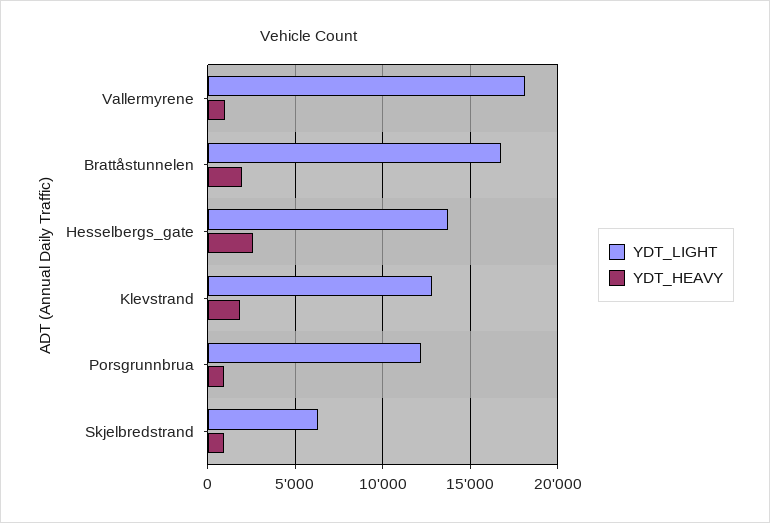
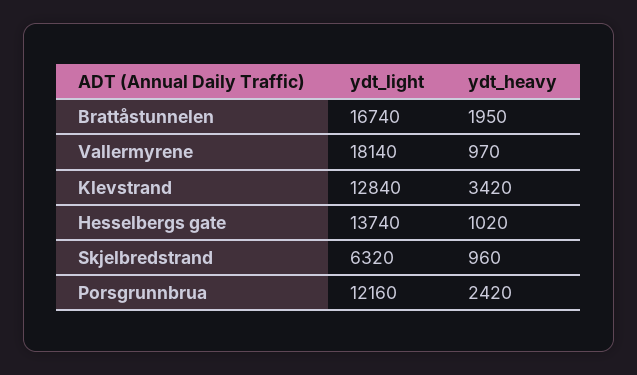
  {
    "YDT_LIGHT": {
      "Vallermyrene": 18140,
      "Brattåstunnelen": 16740,
      "Hesselbergs_gate": 13740,
      "Klevstrand": 12840,
      "Porsgrunnbrua": 12160,
      "Skjelbredstrand": 6320
    },
    "YDT_HEAVY": {
      "Vallermyrene": 970,
      "Brattåstunnelen": 1950,
-     "Hesselbergs_gate": 2500,
+     "Hesselbergs_gate": 1020,
-     "Klevstrand": 2000,
+     "Klevstrand": 3420,
-     "Porsgrunnbrua": 1000,
+     "Porsgrunnbrua": 2420,
      "Skjelbredstrand": 960
    }
  }

